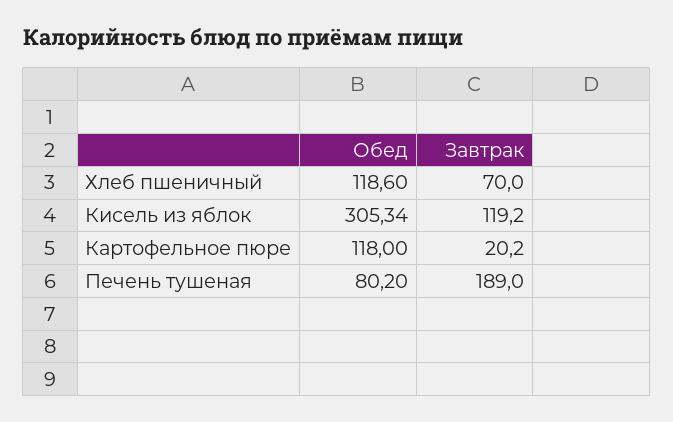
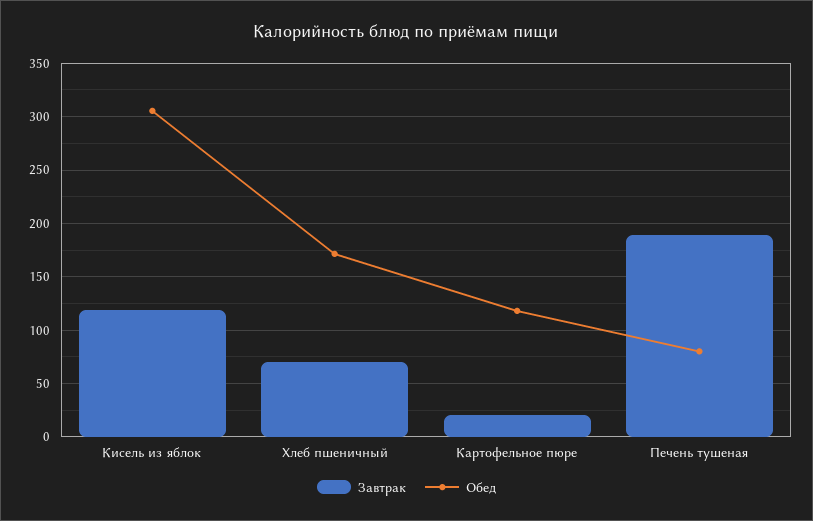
  {
    "Обед": {
-     "Хлеб пшеничный": 118.6,
+     "Хлеб пшеничный": 170,
      "Кисель из яблок": 305.34,
      "Картофельное пюре": 118,
      "Печень тушеная": 80.2
    },
    "Завтрак": {
      "Хлеб пшеничный": 70,
      "Кисель из яблок": 119.2,
      "Картофельное пюре": 20.2,
      "Печень тушеная": 189
    }
  }

